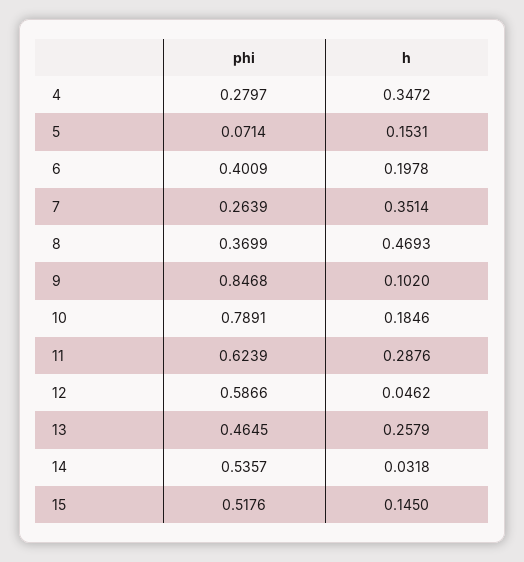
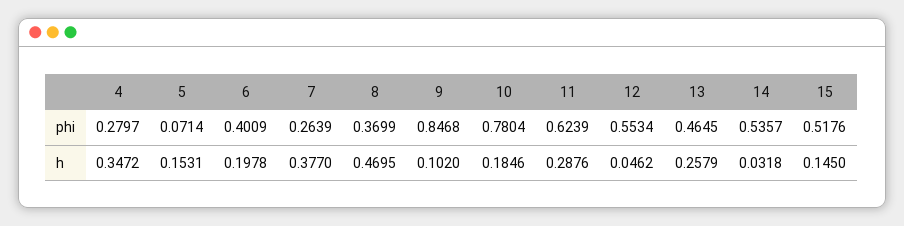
  {
    "phi": {
      "4": 0.2797,
      "5": 0.0714,
      "6": 0.4009,
      "7": 0.2639,
      "8": 0.3699,
      "9": 0.8468,
-     "10": 0.7891,
+     "10": 0.7804,
      "11": 0.6239,
-     "12": 0.5866,
+     "12": 0.5534,
      "13": 0.4645,
      "14": 0.5357,
      "15": 0.5176
    },
    "h": {
      "4": 0.3472,
      "5": 0.1531,
      "6": 0.1978,
-     "7": 0.3514,
+     "7": 0.377,
-     "8": 0.4693,
+     "8": 0.4695,
      "9": 0.102,
      "10": 0.1846,
      "11": 0.2876,
      "12": 0.0462,
      "13": 0.2579,
      "14": 0.0318,
      "15": 0.145
    }
  }

